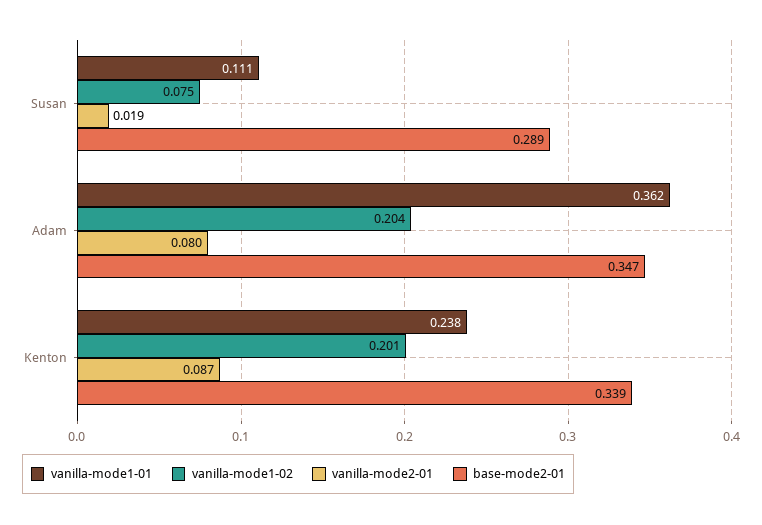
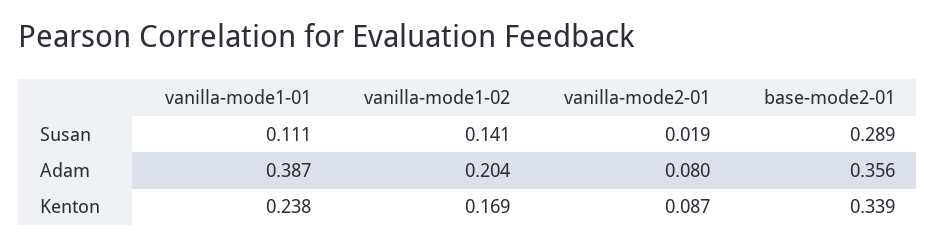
  {
    "vanilla-mode1-01": {
      "Susan": 0.111,
-     "Adam": 0.362,
+     "Adam": 0.387,
      "Kenton": 0.238
    },
    "vanilla-mode1-02": {
-     "Susan": 0.075,
+     "Susan": 0.141,
      "Adam": 0.204,
-     "Kenton": 0.201
+     "Kenton": 0.169
    },
    "vanilla-mode2-01": {
      "Susan": 0.019,
      "Adam": 0.08,
      "Kenton": 0.087
    },
    "base-mode2-01": {
      "Susan": 0.289,
-     "Adam": 0.347,
+     "Adam": 0.356,
      "Kenton": 0.339
    }
  }

